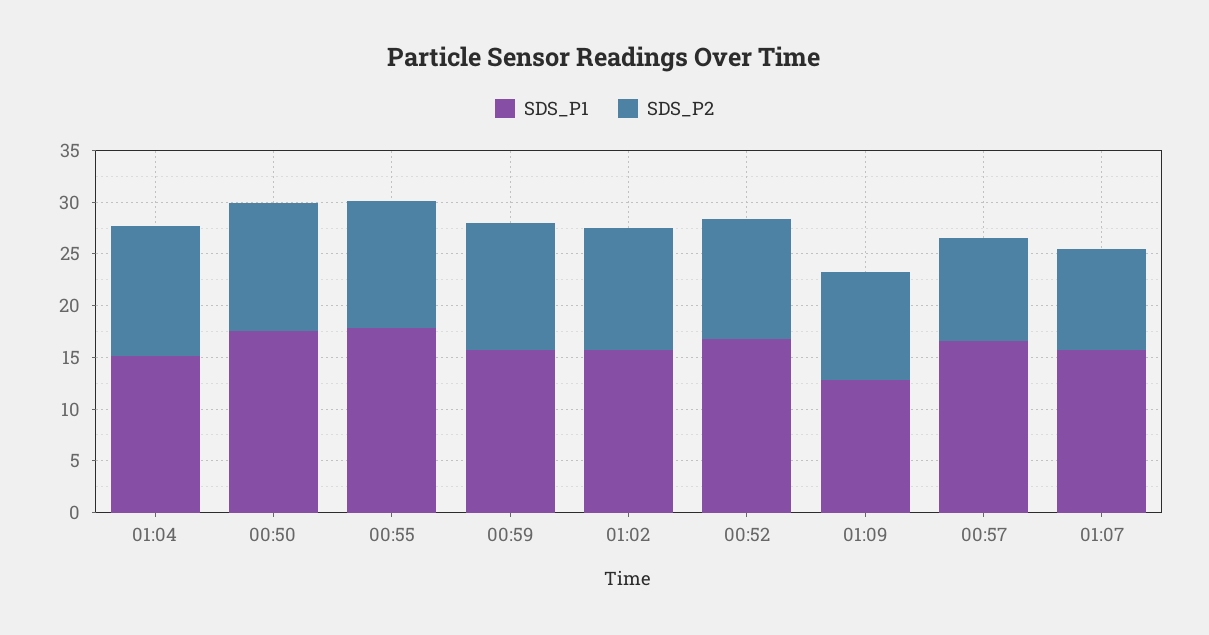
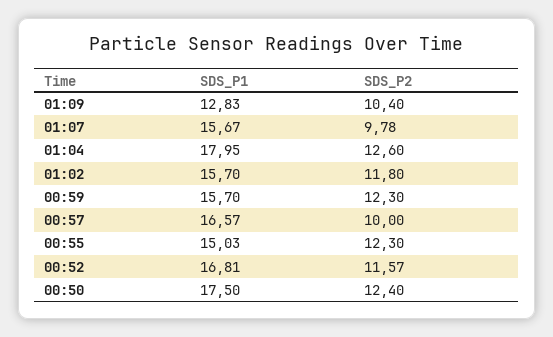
  {
    "SDS_P1": {
-     "01:04": 15,
+     "01:04": 17.95,
      "00:50": 17.5,
-     "00:55": 18,
+     "00:55": 15.03,
      "00:59": 15.7,
      "01:02": 15.7,
      "00:52": 16.81,
      "01:09": 12.83,
      "00:57": 16.57,
      "01:07": 15.67
    },
    "SDS_P2": {
      "01:04": 12.6,
      "00:50": 12.4,
      "00:55": 12.3,
      "00:59": 12.3,
      "01:02": 11.8,
      "00:52": 11.57,
      "01:09": 10.4,
      "00:57": 10,
      "01:07": 9.78
    }
  }

